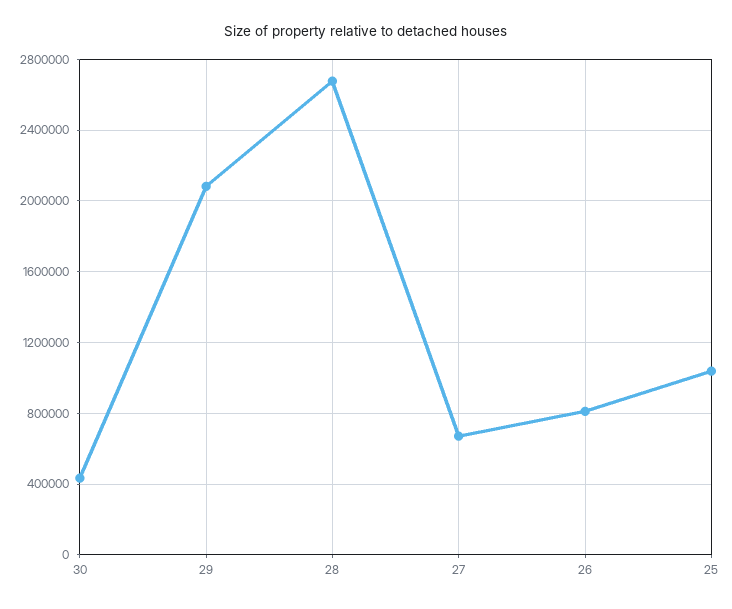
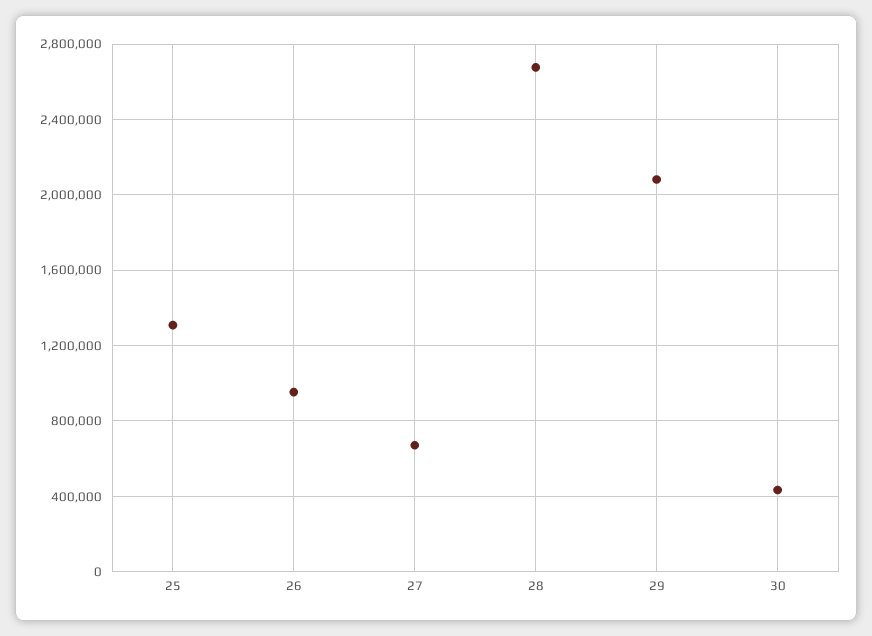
  {
    "30": 450000,
    "29": 2100000,
    "28": 2700000,
    "27": 650000,
-   "26": 800000,
+   "26": 950000,
-   "25": 1050000
+   "25": 1300000
  }

